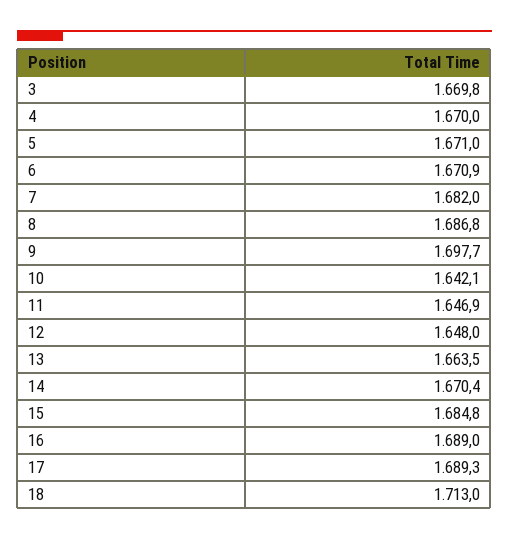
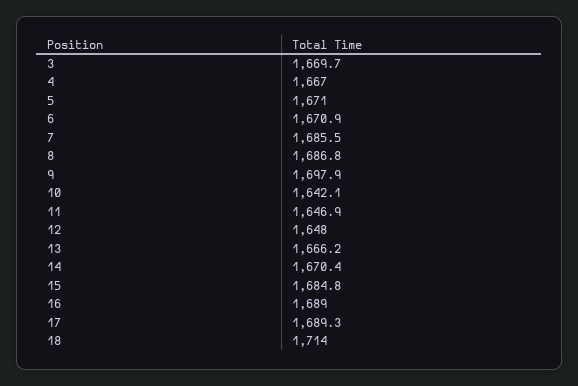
  {
-   "3": 1669.8,
+   "3": 1669.7,
-   "4": 1670,
+   "4": 1667,
    "5": 1671,
    "6": 1670.9,
-   "7": 1682,
+   "7": 1685.5,
    "8": 1686.8,
-   "9": 1697.7,
+   "9": 1697.9,
    "10": 1642.1,
    "11": 1646.9,
    "12": 1648,
-   "13": 1663.5,
+   "13": 1666.2,
    "14": 1670.4,
    "15": 1684.8,
    "16": 1689,
    "17": 1689.3,
-   "18": 1713
+   "18": 1714
  }

